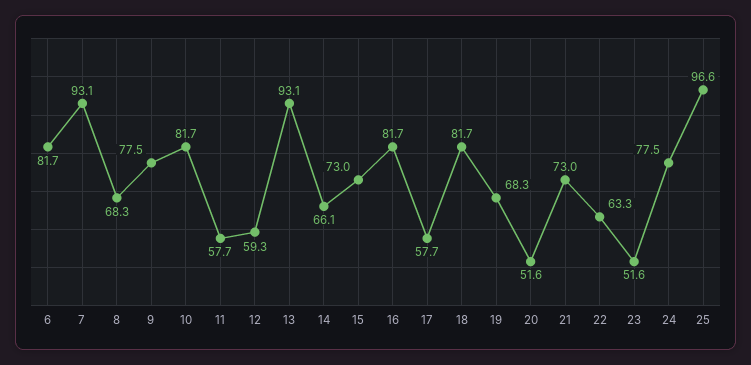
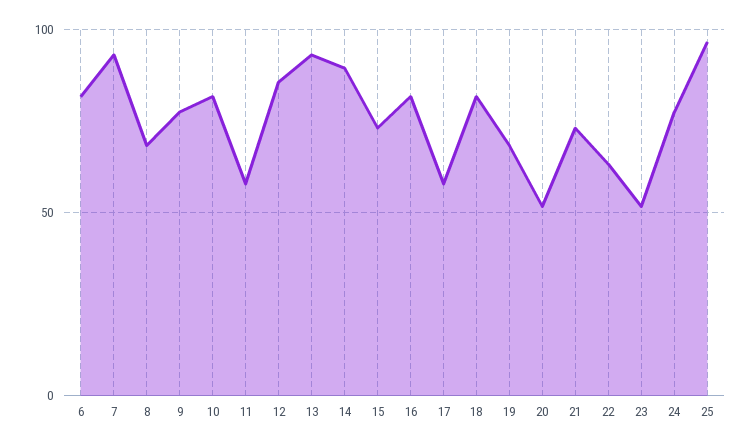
  {
    "6": 81.7,
    "7": 93.1,
    "8": 68.3,
    "9": 77.5,
    "10": 81.7,
    "11": 57.7,
-   "12": 59.3,
+   "12": 85,
    "13": 93.1,
-   "14": 66.1,
+   "14": 90,
    "15": 73,
    "16": 81.7,
    "17": 57.7,
    "18": 81.7,
    "19": 68.3,
    "20": 51.6,
    "21": 73,
    "22": 63.3,
    "23": 51.6,
    "24": 77.5,
    "25": 96.6
  }

